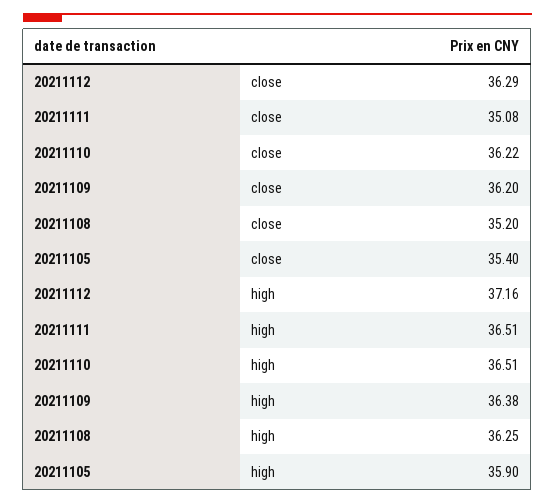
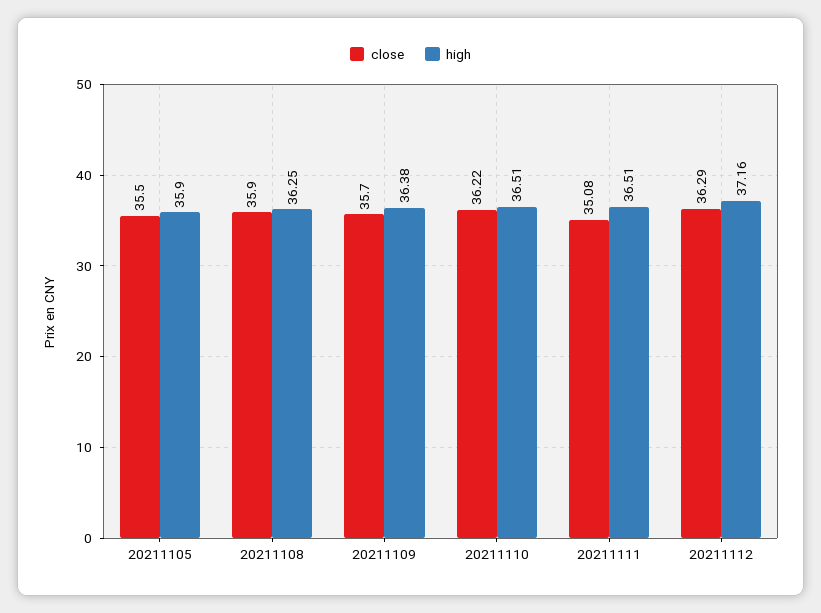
  {
    "close": {
      "20211112": 36.29,
      "20211111": 35.08,
      "20211110": 36.22,
-     "20211109": 36.2,
+     "20211109": 35.7,
-     "20211108": 35.2,
+     "20211108": 35.9,
-     "20211105": 35.4
+     "20211105": 35.5
    },
    "high": {
      "20211112": 37.16,
      "20211111": 36.51,
      "20211110": 36.51,
      "20211109": 36.38,
      "20211108": 36.25,
      "20211105": 35.9
    }
  }

